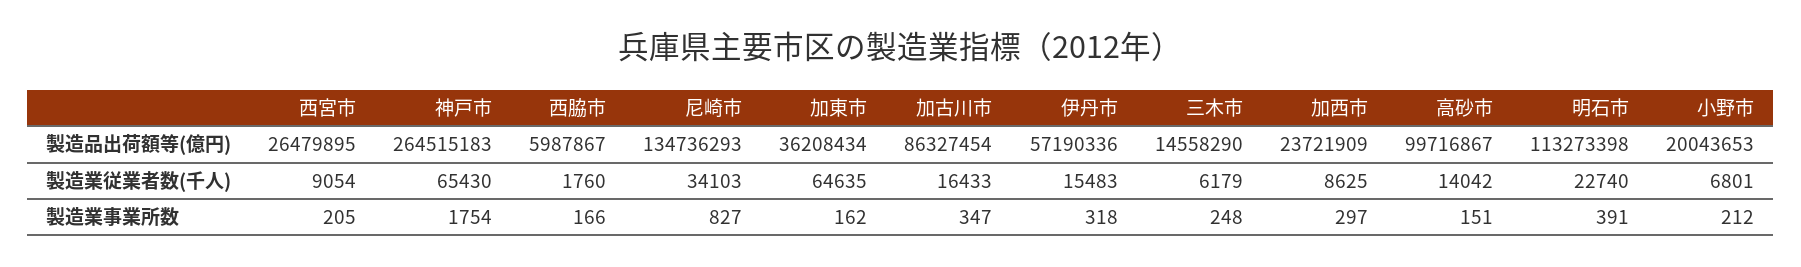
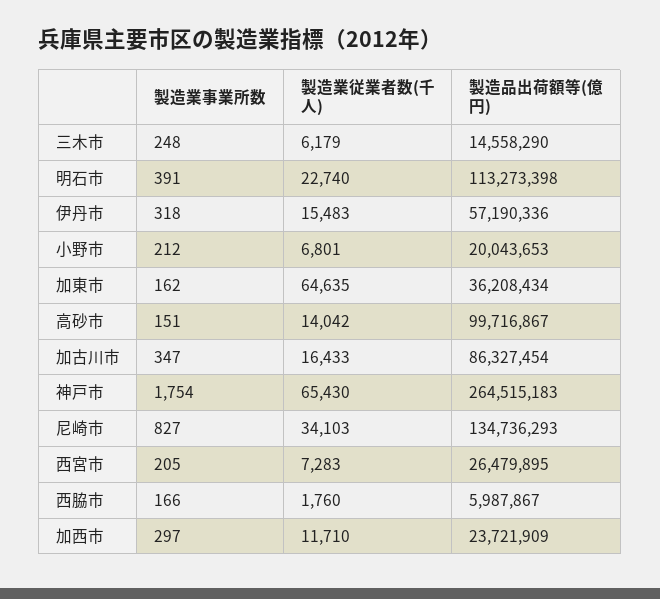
  {
    "西宮市": {
      "製造品出荷額等(億円)": 26479895,
-     "製造業従業者数(千人)": 9054,
+     "製造業従業者数(千人)": 7283,
      "製造業事業所数": 205
    },
    "神戸市": {
      "製造品出荷額等(億円)": 264515183,
      "製造業従業者数(千人)": 65430,
      "製造業事業所数": 1754
    },
    "西脇市": {
      "製造品出荷額等(億円)": 5987867,
      "製造業従業者数(千人)": 1760,
      "製造業事業所数": 166
    },
    "尼崎市": {
      "製造品出荷額等(億円)": 134736293,
      "製造業従業者数(千人)": 34103,
      "製造業事業所数": 827
    },
    "加東市": {
      "製造品出荷額等(億円)": 36208434,
      "製造業従業者数(千人)": 64635,
      "製造業事業所数": 162
    },
    "加古川市": {
      "製造品出荷額等(億円)": 86327454,
      "製造業従業者数(千人)": 16433,
      "製造業事業所数": 347
    },
    "伊丹市": {
      "製造品出荷額等(億円)": 57190336,
      "製造業従業者数(千人)": 15483,
      "製造業事業所数": 318
    },
    "三木市": {
      "製造品出荷額等(億円)": 14558290,
      "製造業従業者数(千人)": 6179,
      "製造業事業所数": 248
    },
    "加西市": {
      "製造品出荷額等(億円)": 23721909,
-     "製造業従業者数(千人)": 8625,
+     "製造業従業者数(千人)": 11710,
      "製造業事業所数": 297
    },
    "高砂市": {
      "製造品出荷額等(億円)": 99716867,
      "製造業従業者数(千人)": 14042,
      "製造業事業所数": 151
    },
    "明石市": {
      "製造品出荷額等(億円)": 113273398,
      "製造業従業者数(千人)": 22740,
      "製造業事業所数": 391
    },
    "小野市": {
      "製造品出荷額等(億円)": 20043653,
      "製造業従業者数(千人)": 6801,
      "製造業事業所数": 212
    }
  }

